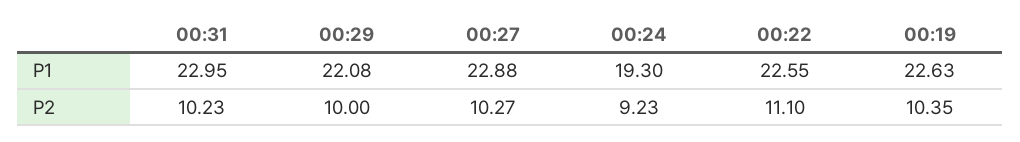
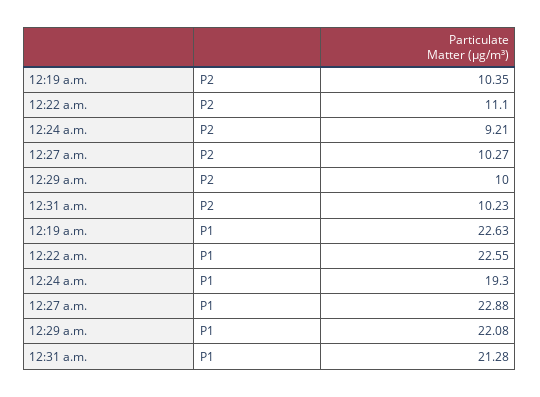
  {
    "00:31": {
-     "P1": 22.95,
+     "P1": 21.28,
      "P2": 10.23
    },
    "00:29": {
      "P1": 22.08,
      "P2": 10
    },
    "00:27": {
      "P1": 22.88,
      "P2": 10.27
    },
    "00:24": {
      "P1": 19.3,
-     "P2": 9.23
+     "P2": 9.21
    },
    "00:22": {
      "P1": 22.55,
      "P2": 11.1
    },
    "00:19": {
      "P1": 22.63,
      "P2": 10.35
    }
  }

